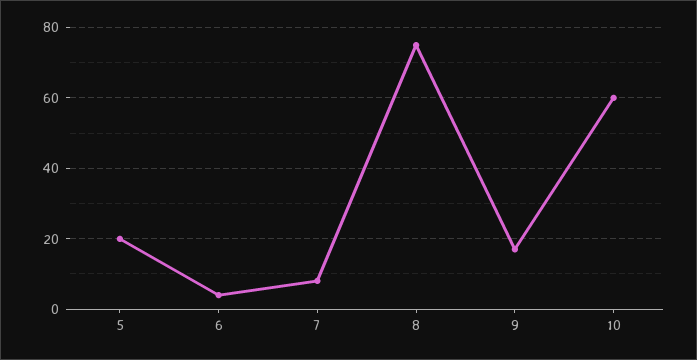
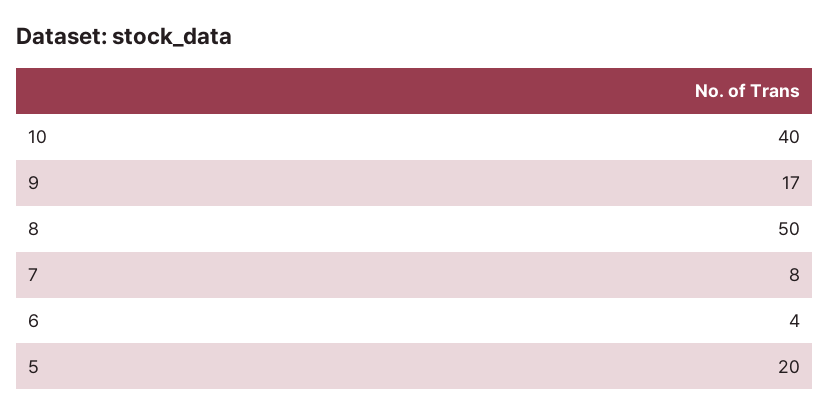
  {
    "5": 20,
    "6": 4,
    "7": 8,
-   "8": 75,
+   "8": 50,
    "9": 17,
-   "10": 60
+   "10": 40
  }

